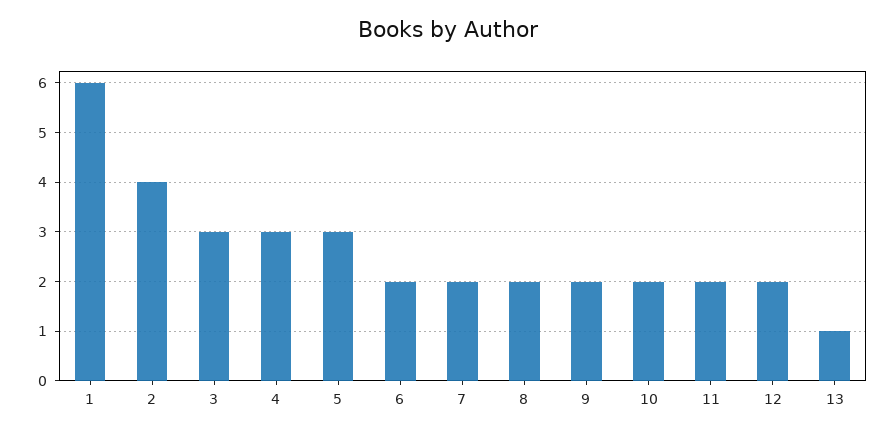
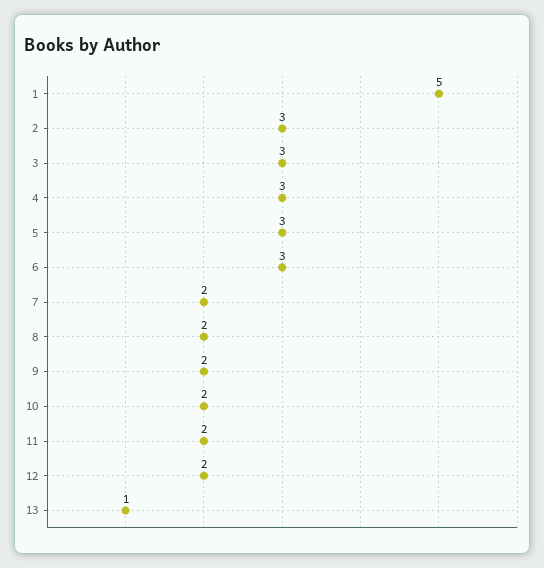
  {
-   "1": 6,
+   "1": 5,
-   "2": 4,
+   "2": 3,
    "3": 3,
    "4": 3,
    "5": 3,
-   "6": 2,
+   "6": 3,
    "7": 2,
    "8": 2,
    "9": 2,
    "10": 2,
    "11": 2,
    "12": 2,
    "13": 1
  }

